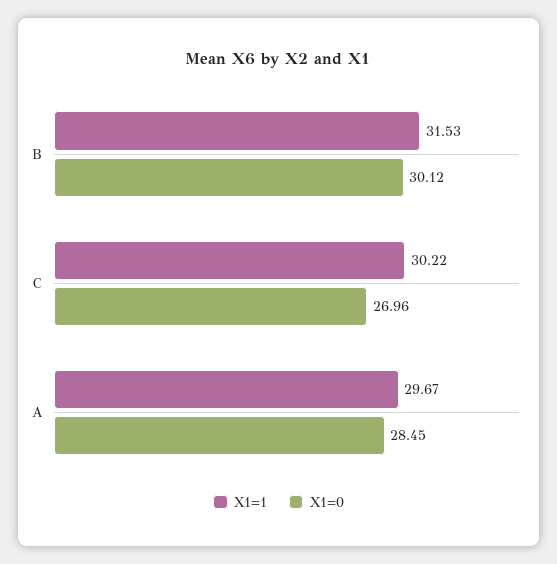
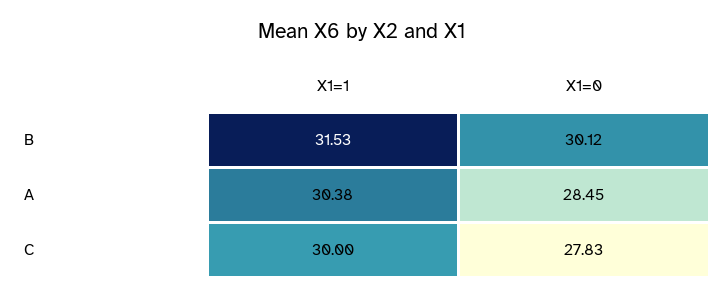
  {
    "X1=1": {
      "B": 31.53,
-     "C": 30.22,
+     "C": 30,
-     "A": 29.67
+     "A": 30.38
    },
    "X1=0": {
      "B": 30.12,
-     "C": 26.96,
+     "C": 27.83,
      "A": 28.45
    }
  }

